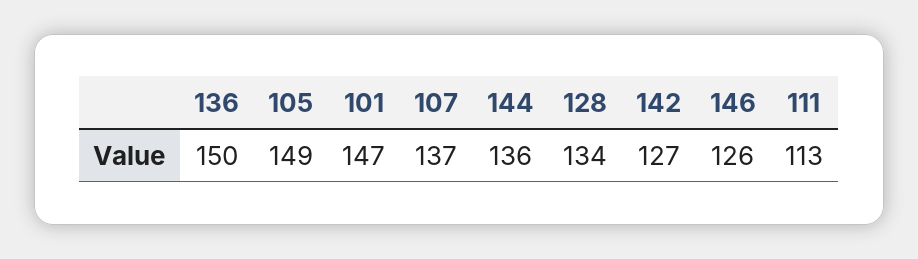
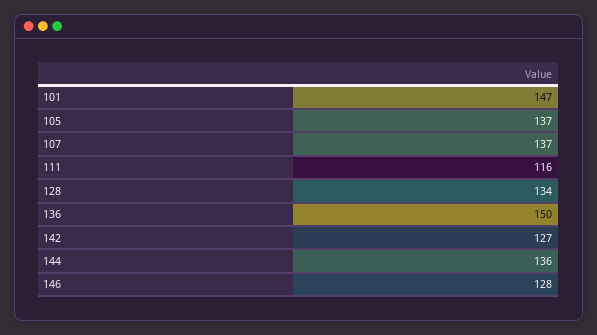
  {
    "136": 150,
-   "105": 149,
+   "105": 137,
    "101": 147,
    "107": 137,
    "144": 136,
    "128": 134,
    "142": 127,
-   "146": 126,
+   "146": 128,
-   "111": 113
+   "111": 116
  }

